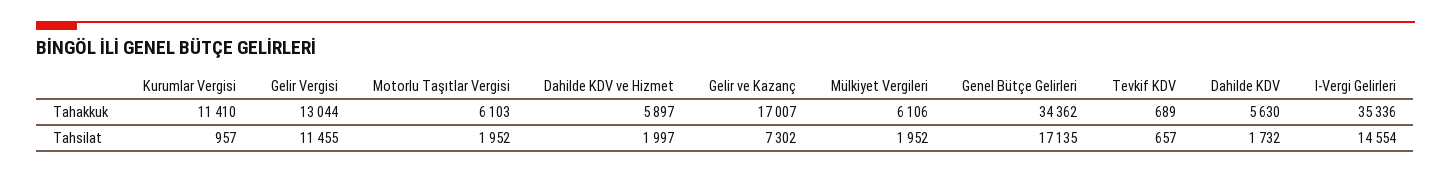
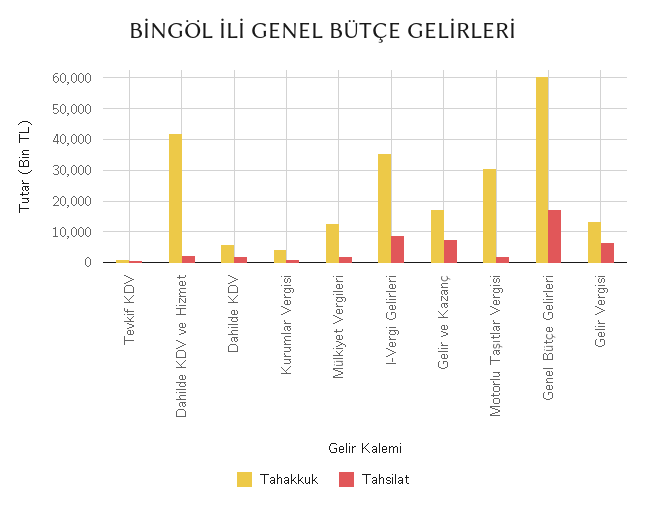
  {
    "Tahakkuk": {
-     "Kurumlar Vergisi": 11410,
+     "Kurumlar Vergisi": 4000,
      "Gelir Vergisi": 13044,
-     "Motorlu Taşıtlar Vergisi": 6103,
+     "Motorlu Taşıtlar Vergisi": 30000,
-     "Dahilde KDV ve Hizmet": 5897,
+     "Dahilde KDV ve Hizmet": 42000,
      "Gelir ve Kazanç": 17007,
-     "Mülkiyet Vergileri": 6106,
+     "Mülkiyet Vergileri": 12000,
-     "Genel Bütçe Gelirleri": 34362,
+     "Genel Bütçe Gelirleri": 60000,
      "Tevkif KDV": 689,
      "Dahilde KDV": 5630,
      "I-Vergi Gelirleri": 35336
    },
    "Tahsilat": {
      "Kurumlar Vergisi": 957,
-     "Gelir Vergisi": 11455,
+     "Gelir Vergisi": 6000,
      "Motorlu Taşıtlar Vergisi": 1952,
      "Dahilde KDV ve Hizmet": 1997,
      "Gelir ve Kazanç": 7302,
      "Mülkiyet Vergileri": 1952,
      "Genel Bütçe Gelirleri": 17135,
      "Tevkif KDV": 657,
      "Dahilde KDV": 1732,
-     "I-Vergi Gelirleri": 14554
+     "I-Vergi Gelirleri": 8000
    }
  }

